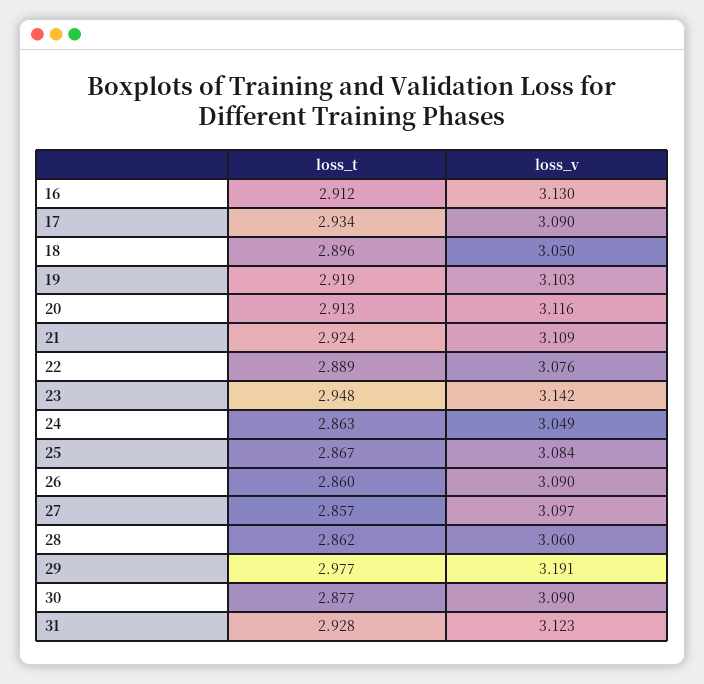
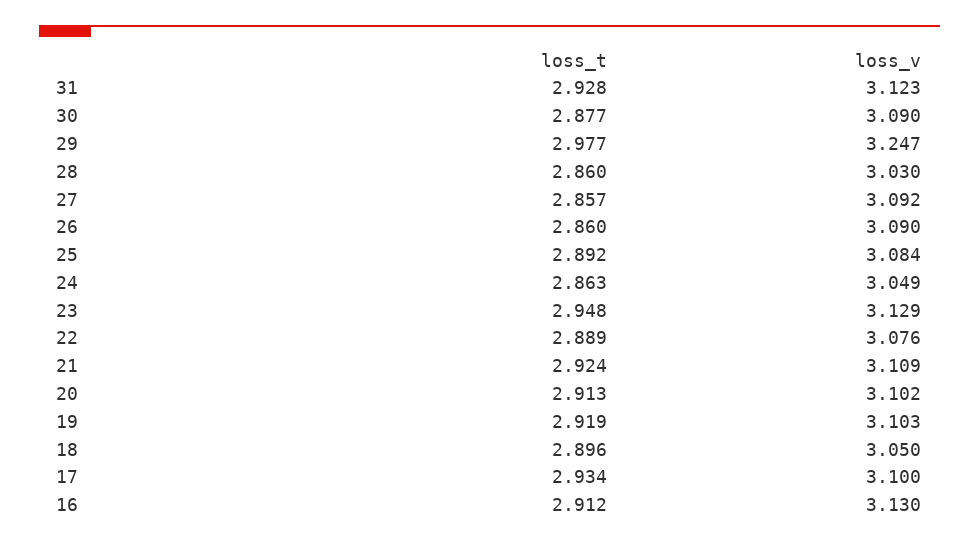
  {
    "loss_t": {
      "16": 2.912,
      "17": 2.934,
      "18": 2.896,
      "19": 2.919,
      "20": 2.913,
      "21": 2.924,
      "22": 2.889,
      "23": 2.948,
      "24": 2.863,
-     "25": 2.867,
+     "25": 2.892,
      "26": 2.86,
      "27": 2.857,
-     "28": 2.862,
+     "28": 2.86,
      "29": 2.977,
      "30": 2.877,
      "31": 2.928
    },
    "loss_v": {
      "16": 3.13,
-     "17": 3.09,
+     "17": 3.1,
      "18": 3.05,
      "19": 3.103,
-     "20": 3.116,
+     "20": 3.102,
      "21": 3.109,
      "22": 3.076,
-     "23": 3.142,
+     "23": 3.129,
      "24": 3.049,
      "25": 3.084,
      "26": 3.09,
-     "27": 3.097,
+     "27": 3.092,
-     "28": 3.06,
+     "28": 3.03,
-     "29": 3.191,
+     "29": 3.247,
      "30": 3.09,
      "31": 3.123
    }
  }

